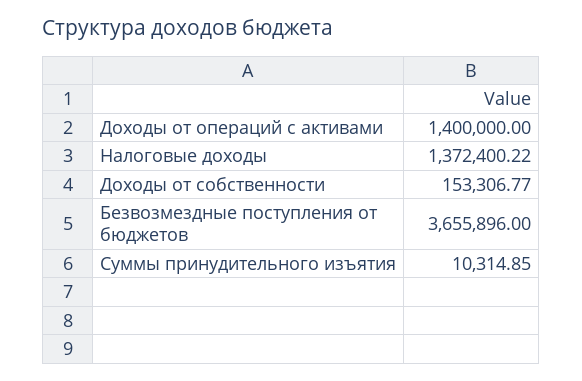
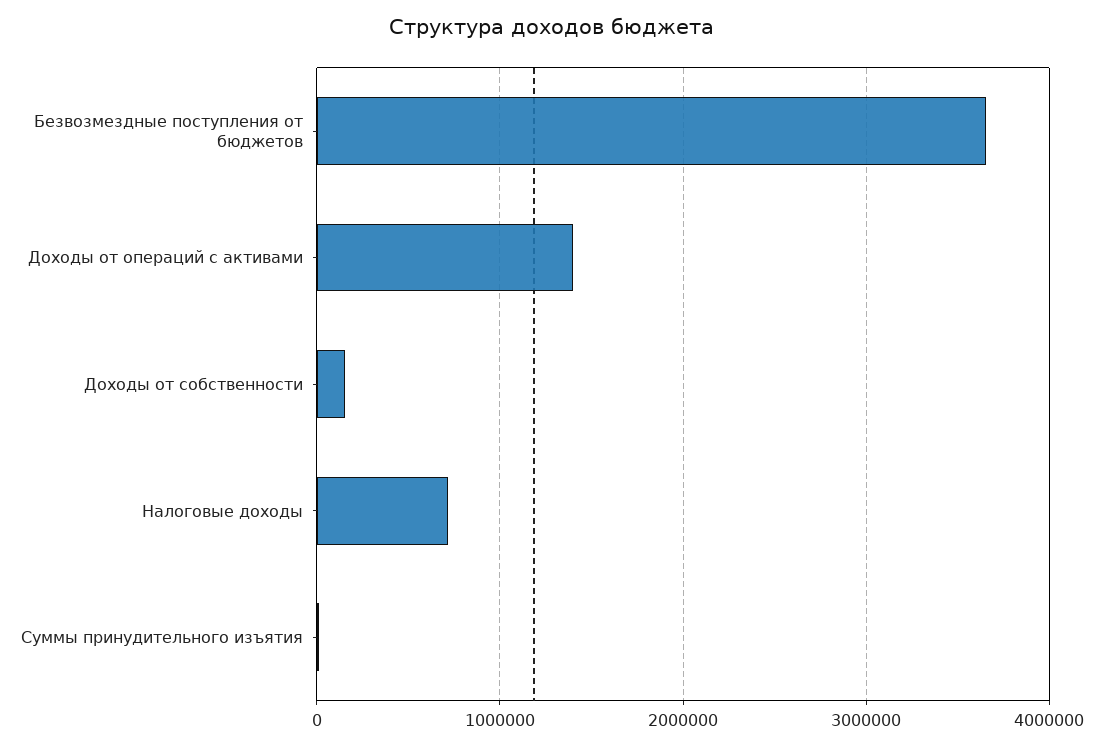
  {
    "Доходы от операций с активами": 1400000,
-   "Налоговые доходы": 1372400.22,
+   "Налоговые доходы": 700000,
    "Доходы от собственности": 153306.77,
    "Безвозмездные поступления от бюджетов": 3655896,
    "Суммы принудительного изъятия": 10314.85
  }

